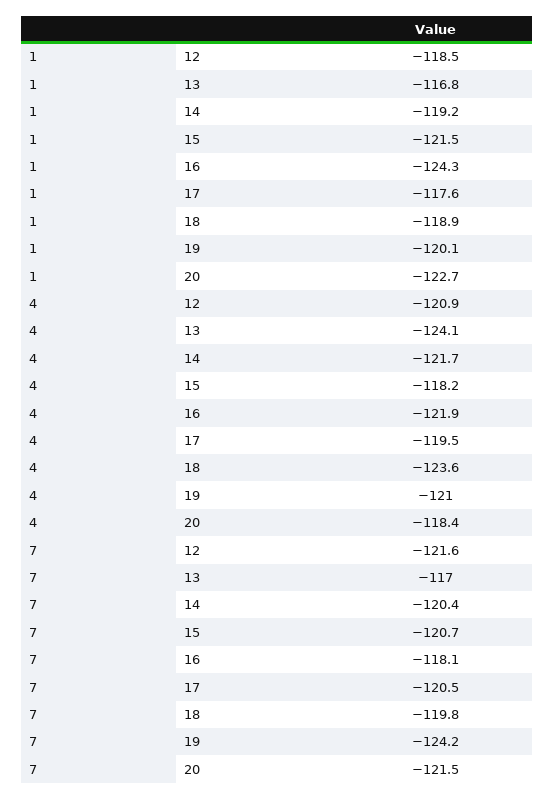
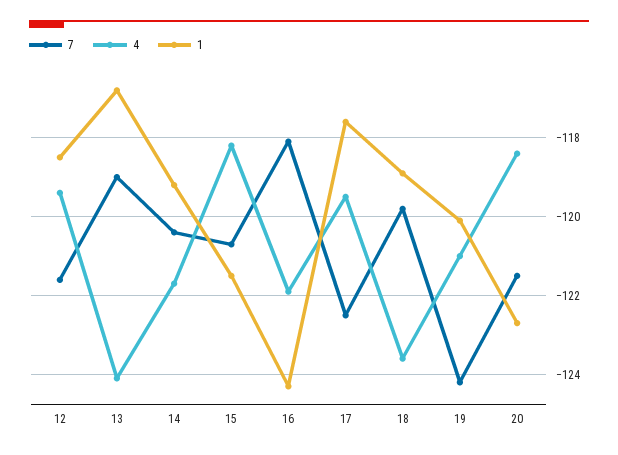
  {
    "1": {
      "12": -118.5,
      "13": -116.8,
      "14": -119.2,
      "15": -121.5,
      "16": -124.3,
      "17": -117.6,
      "18": -118.9,
      "19": -120.1,
      "20": -122.7
    },
    "4": {
-     "12": -120.9,
+     "12": -119.5,
      "13": -124.1,
      "14": -121.7,
      "15": -118.2,
      "16": -121.9,
      "17": -119.5,
      "18": -123.6,
      "19": -121,
      "20": -118.4
    },
    "7": {
      "12": -121.6,
-     "13": -117,
+     "13": -119,
      "14": -120.4,
      "15": -120.7,
      "16": -118.1,
-     "17": -120.5,
+     "17": -122.5,
      "18": -119.8,
      "19": -124.2,
      "20": -121.5
    }
  }

